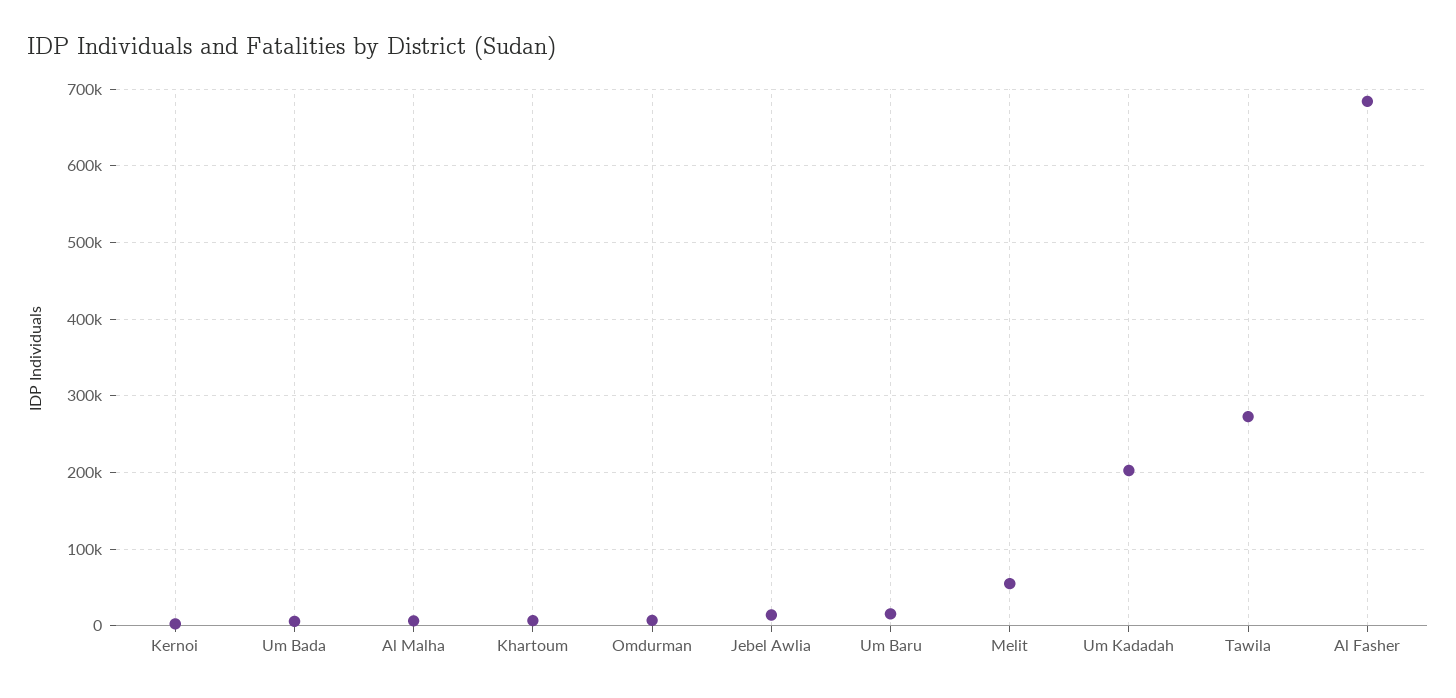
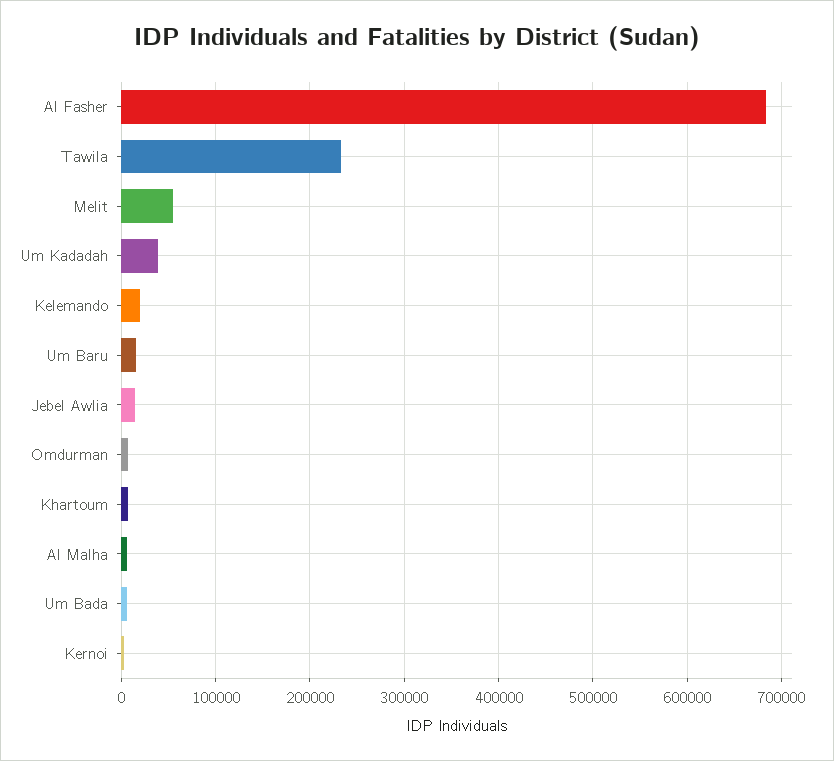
  {
    "Kernoi": 0,
    "Um Bada": 10000,
    "Al Malha": 10000,
    "Khartoum": 10000,
    "Omdurman": 10000,
    "Jebel Awlia": 10000,
    "Um Baru": 20000,
    "Melit": 60000,
-   "Um Kadadah": 200000,
+   "Um Kadadah": 40000,
-   "Tawila": 270000,
+   "Tawila": 230000,
-   "Al Fasher": 680000
+   "Al Fasher": 680000,
+   "Kelemando": 20000
  }

